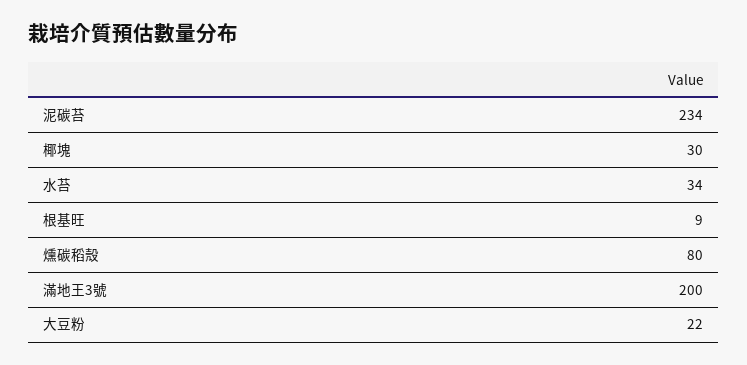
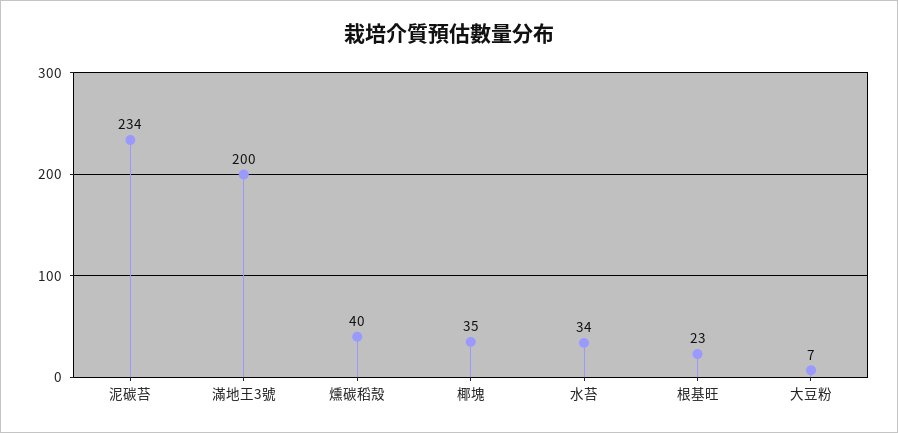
  {
    "泥碳苔": 234,
-   "椰塊": 30,
+   "椰塊": 35,
    "水苔": 34,
-   "根基旺": 9,
+   "根基旺": 23,
-   "燻碳稻殼": 80,
+   "燻碳稻殼": 40,
    "滿地王3號": 200,
-   "大豆粉": 22
+   "大豆粉": 7
  }

